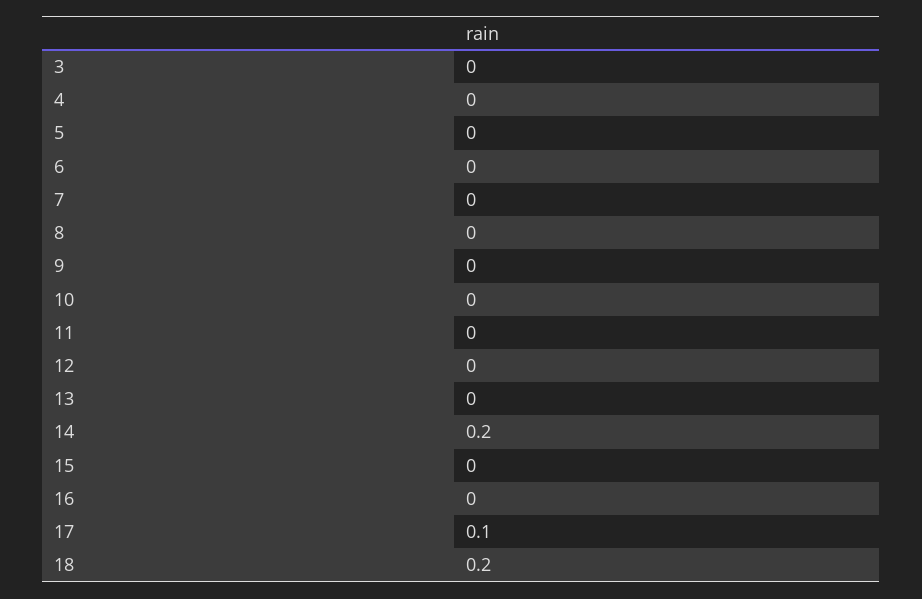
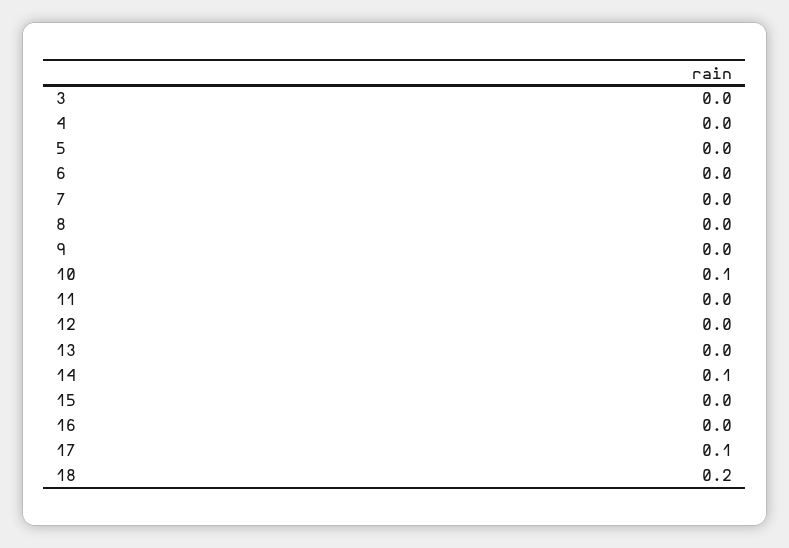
  {
    "3": 0,
    "4": 0,
    "5": 0,
    "6": 0,
    "7": 0,
    "8": 0,
    "9": 0,
-   "10": 0,
+   "10": 0.1,
    "11": 0,
    "12": 0,
    "13": 0,
-   "14": 0.2,
+   "14": 0.1,
    "15": 0,
    "16": 0,
    "17": 0.1,
    "18": 0.2
  }

